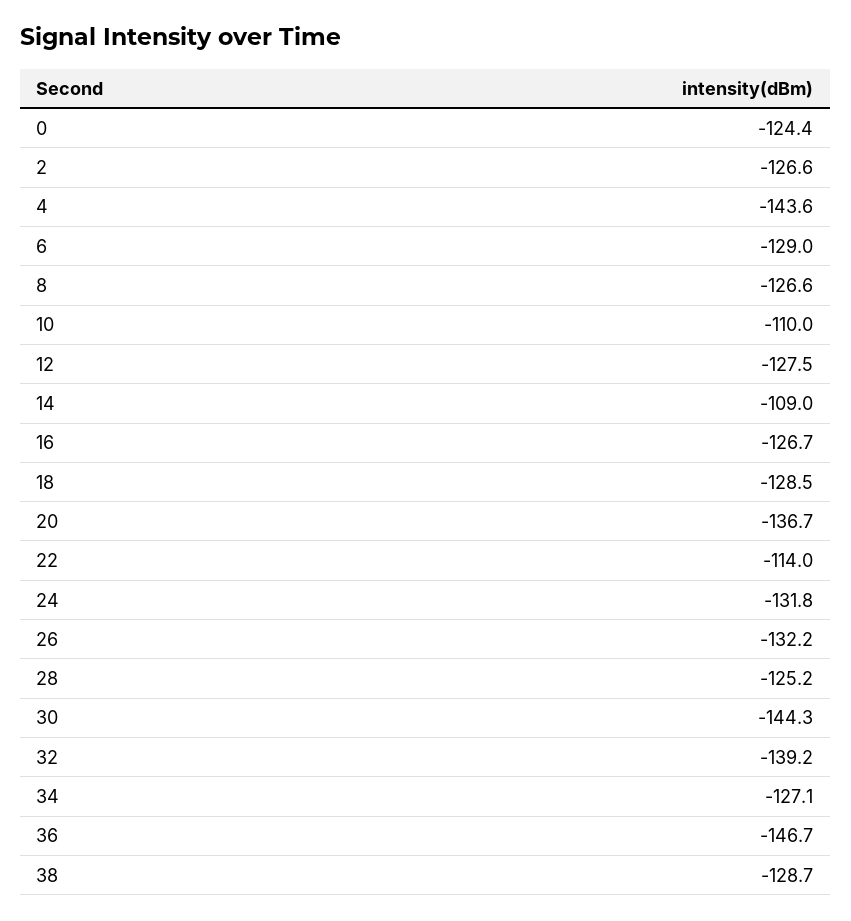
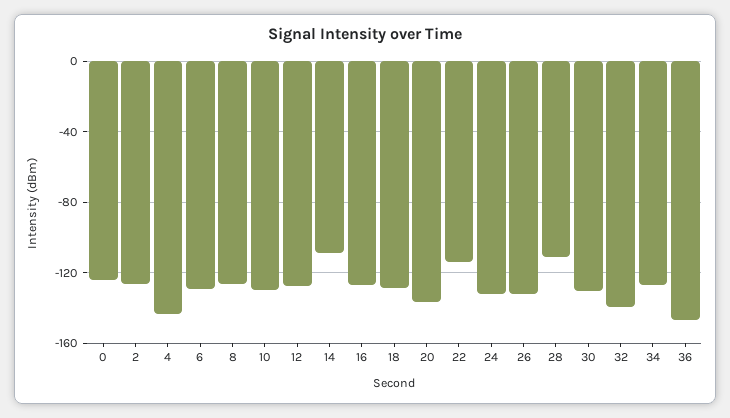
  {
    "0": -124.4,
    "2": -126.6,
    "4": -143.6,
    "6": -129,
    "8": -126.6,
-   "10": -110,
+   "10": -130,
    "12": -127.5,
    "14": -109,
    "16": -126.7,
    "18": -128.5,
    "20": -136.7,
    "22": -114,
    "24": -131.8,
    "26": -132.2,
-   "28": -125.2,
+   "28": -110,
-   "30": -144.3,
+   "30": -130,
    "32": -139.2,
    "34": -127.1,
-   "36": -146.7,
+   "36": -146.7
-   "38": -128.7
  }

